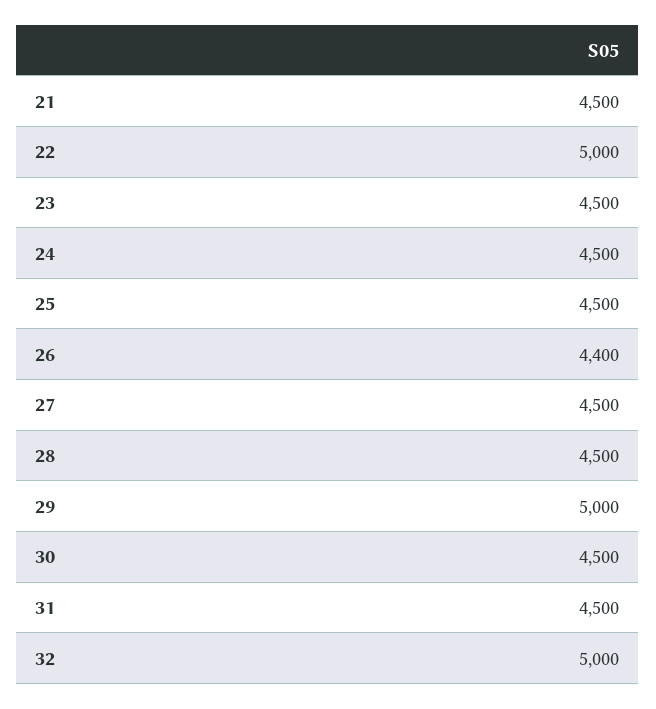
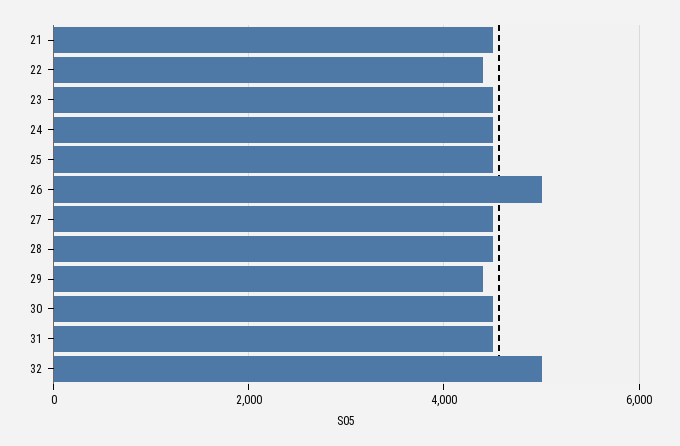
  {
    "21": 4500,
-   "22": 5000,
+   "22": 4400,
    "23": 4500,
    "24": 4500,
    "25": 4500,
-   "26": 4400,
+   "26": 5000,
    "27": 4500,
    "28": 4500,
-   "29": 5000,
+   "29": 4400,
    "30": 4500,
    "31": 4500,
    "32": 5000
  }

